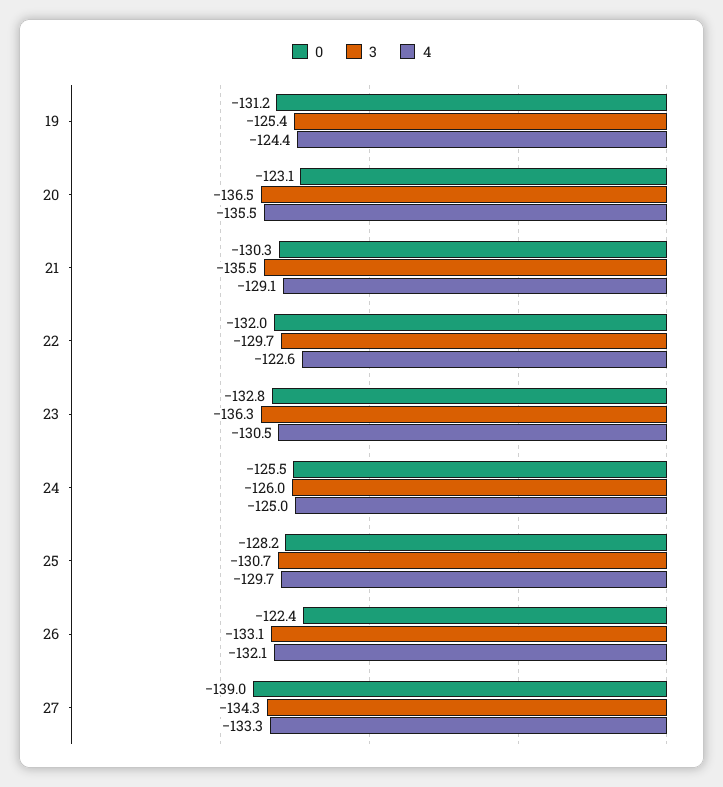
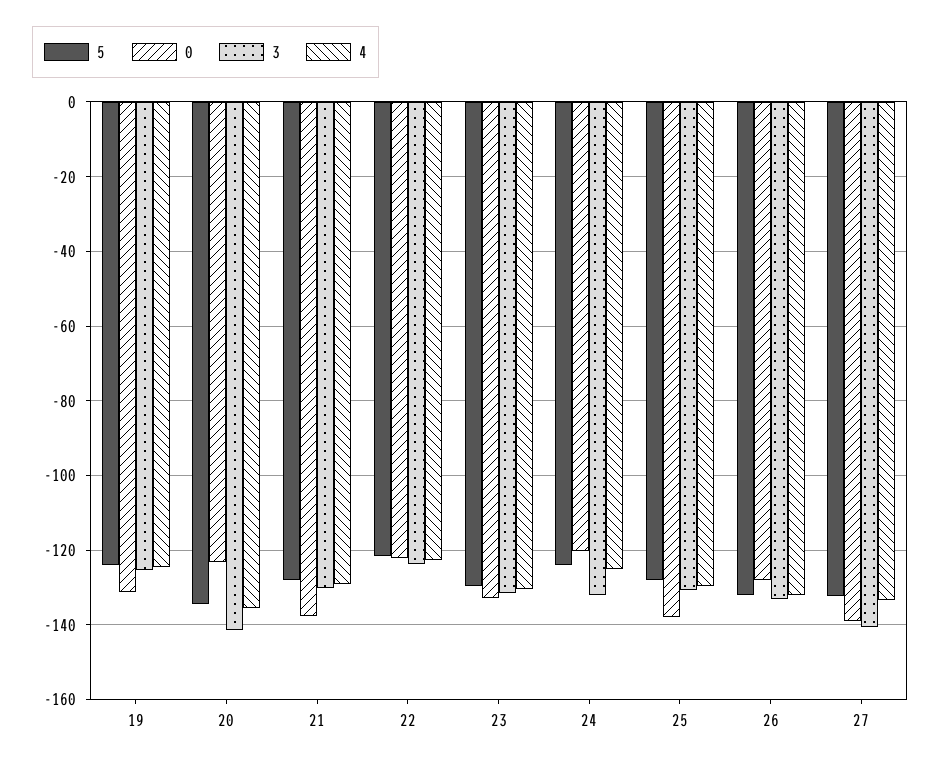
  {
    "0": {
      "19": -131.2,
      "20": -123.1,
-     "21": -130.3,
+     "21": -138,
-     "22": -132,
+     "22": -122,
      "23": -132.8,
-     "24": -125.5,
+     "24": -120,
-     "25": -128.2,
+     "25": -138,
-     "26": -122.4,
+     "26": -128,
      "27": -139
    },
    "3": {
      "19": -125.4,
-     "20": -136.5,
+     "20": -142,
-     "21": -135.5,
+     "21": -130,
-     "22": -129.7,
+     "22": -124,
-     "23": -136.3,
+     "23": -132,
-     "24": -126,
+     "24": -132,
      "25": -130.7,
      "26": -133.1,
-     "27": -134.3
+     "27": -140
    },
    "4": {
      "19": -124.4,
      "20": -135.5,
      "21": -129.1,
      "22": -122.6,
      "23": -130.5,
      "24": -125,
      "25": -129.7,
      "26": -132.1,
      "27": -133.3
-   }
+   },
+   "5": {
+     "19": -124,
+     "20": -134,
+     "21": -128,
+     "22": -122,
+     "23": -130,
+     "24": -124,
+     "25": -128,
+     "26": -132,
+     "27": -132
+   }
  }

